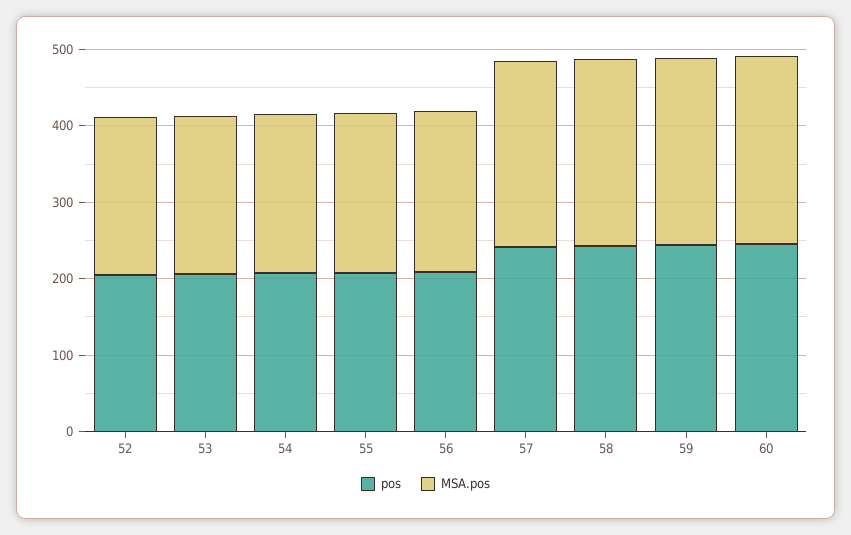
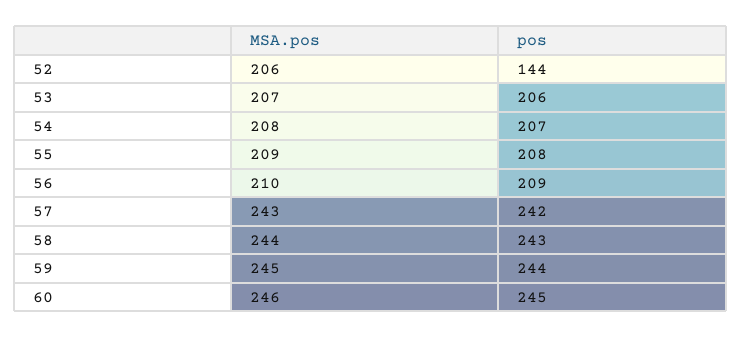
  {
    "pos": {
-     "52": 200,
+     "52": 144,
      "53": 206,
      "54": 207,
      "55": 208,
      "56": 209,
      "57": 242,
      "58": 243,
      "59": 244,
      "60": 245
    },
    "MSA.pos": {
      "52": 206,
      "53": 207,
      "54": 208,
      "55": 209,
      "56": 210,
      "57": 243,
      "58": 244,
      "59": 245,
      "60": 246
    }
  }

